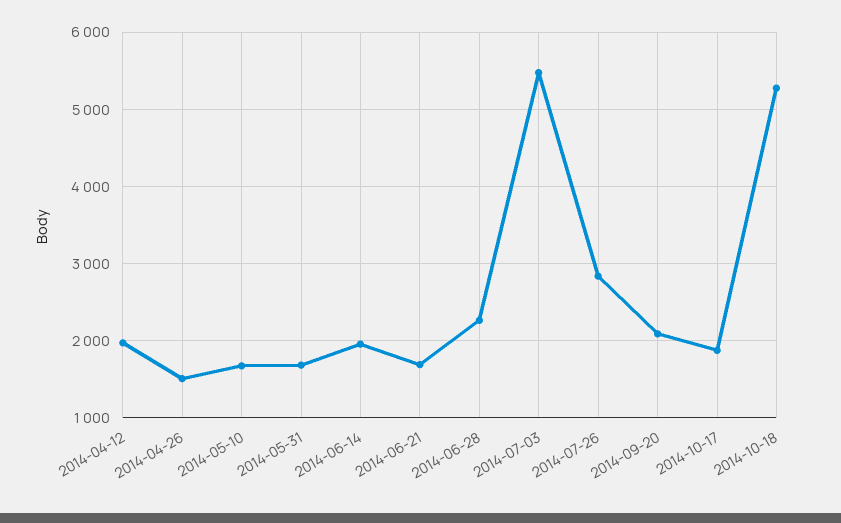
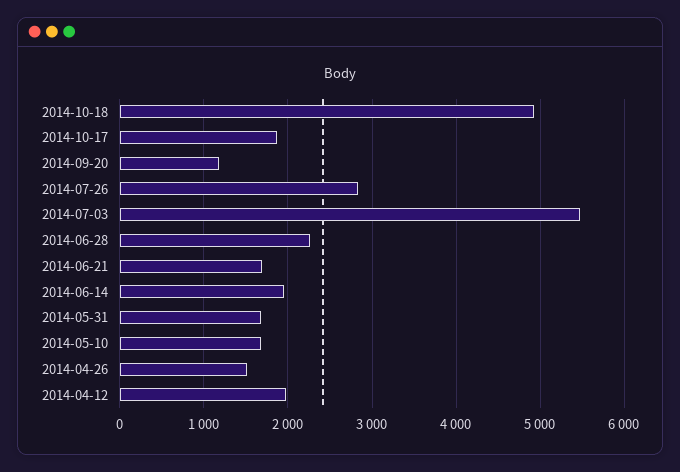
  {
    "2014-04-12": 2000,
    "2014-04-26": 1500,
    "2014-05-10": 1700,
    "2014-05-31": 1700,
    "2014-06-14": 2000,
    "2014-06-21": 1700,
    "2014-06-28": 2300,
    "2014-07-03": 5500,
    "2014-07-26": 2800,
-   "2014-09-20": 2100,
+   "2014-09-20": 1200,
    "2014-10-17": 1900,
-   "2014-10-18": 5300
+   "2014-10-18": 4900
  }

